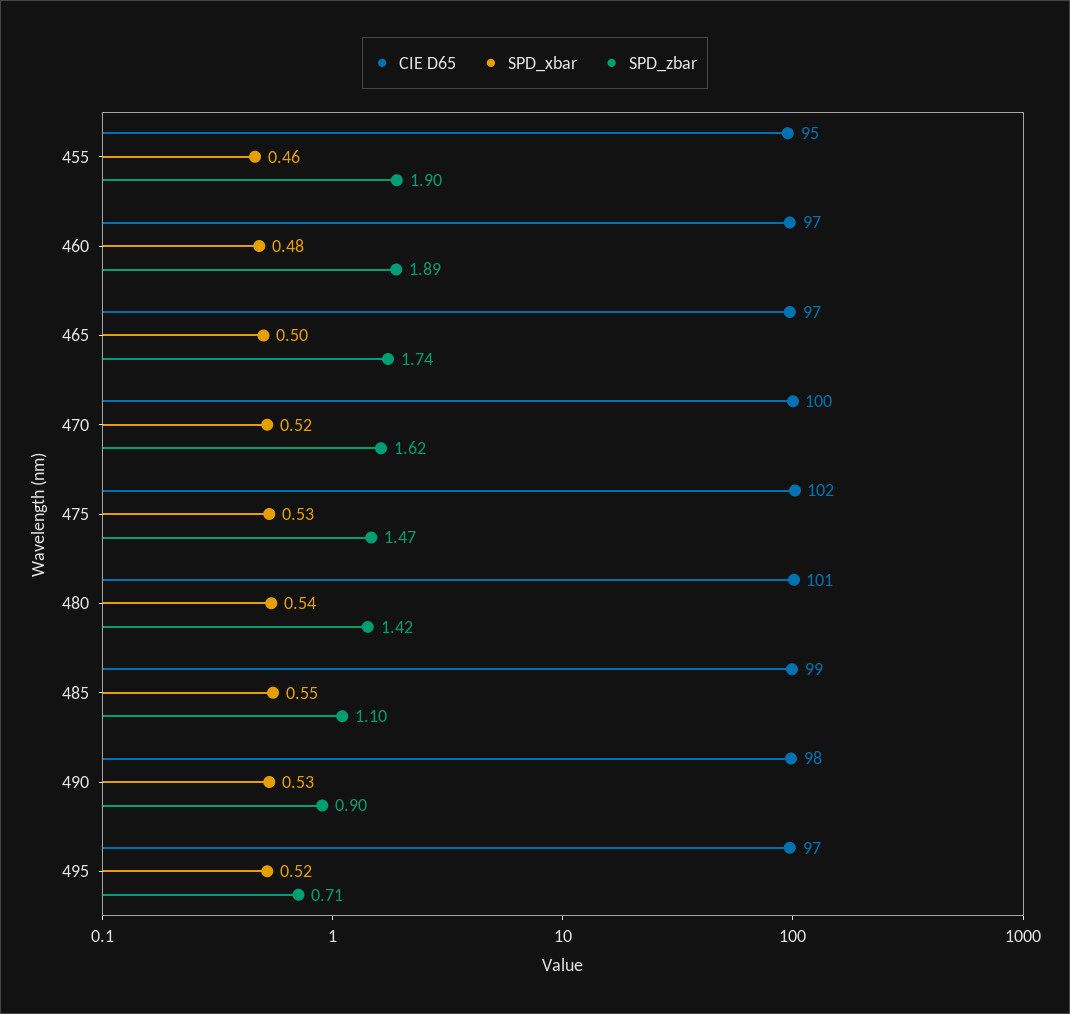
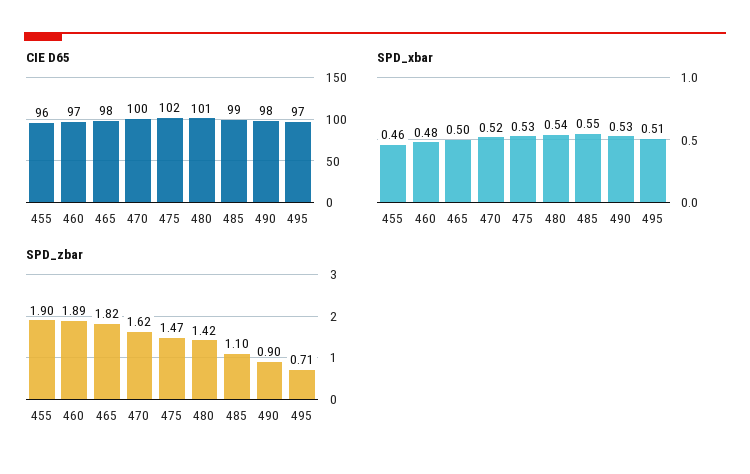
  {
    "CIE D65": {
-     "455": 95,
+     "455": 96,
      "460": 97,
-     "465": 97,
+     "465": 98,
      "470": 100,
      "475": 102,
      "480": 101,
      "485": 99,
      "490": 98,
      "495": 97
    },
    "SPD_xbar": {
      "455": 0.46,
      "460": 0.48,
      "465": 0.5,
      "470": 0.52,
      "475": 0.53,
      "480": 0.54,
      "485": 0.55,
      "490": 0.53,
-     "495": 0.52
+     "495": 0.51
    },
    "SPD_zbar": {
      "455": 1.9,
      "460": 1.89,
-     "465": 1.74,
+     "465": 1.82,
      "470": 1.62,
      "475": 1.47,
      "480": 1.42,
      "485": 1.1,
      "490": 0.9,
      "495": 0.71
    }
  }

